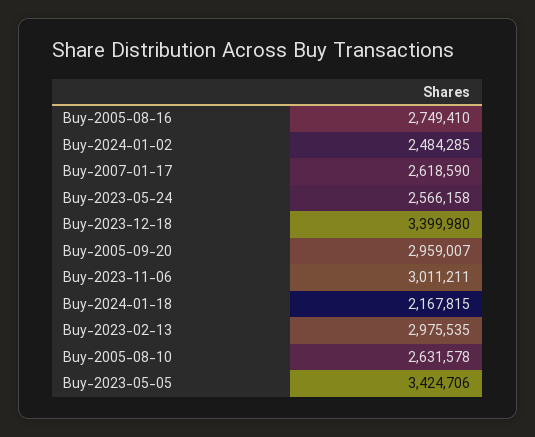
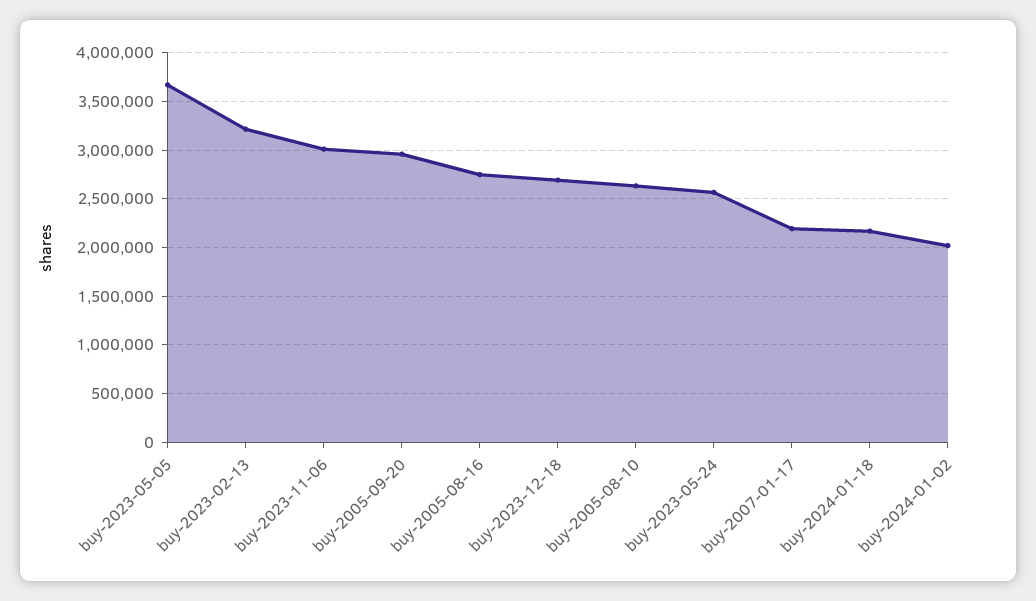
  {
    "Buy-2005-08-16": 2749410,
-   "Buy-2024-01-02": 2484285,
+   "Buy-2024-01-02": 2000000,
-   "Buy-2007-01-17": 2618590,
+   "Buy-2007-01-17": 2200000,
    "Buy-2023-05-24": 2566158,
-   "Buy-2023-12-18": 3399980,
+   "Buy-2023-12-18": 2700000,
    "Buy-2005-09-20": 2959007,
    "Buy-2023-11-06": 3011211,
    "Buy-2024-01-18": 2167815,
-   "Buy-2023-02-13": 2975535,
+   "Buy-2023-02-13": 3200000,
    "Buy-2005-08-10": 2631578,
-   "Buy-2023-05-05": 3424706
+   "Buy-2023-05-05": 3700000
  }

